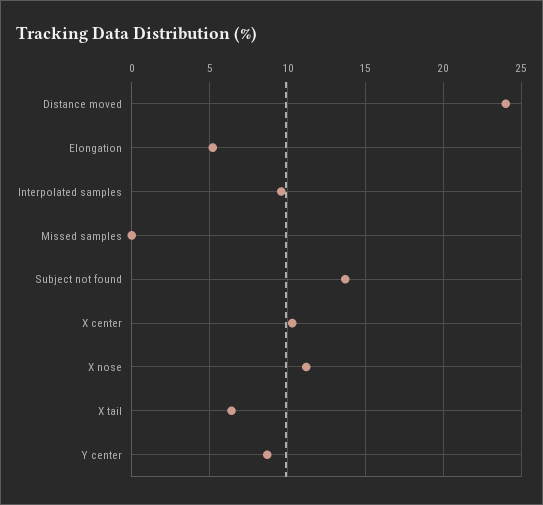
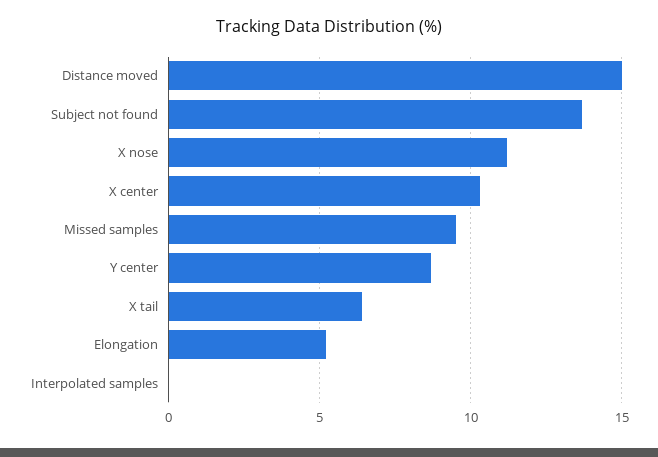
  {
-   "Distance moved": 24,
+   "Distance moved": 15,
    "Elongation": 5,
-   "Interpolated samples": 9.5,
+   "Interpolated samples": 0,
-   "Missed samples": 0,
+   "Missed samples": 9.5,
    "Subject not found": 13.5,
    "X center": 10.5,
    "X nose": 11,
    "X tail": 6.5,
    "Y center": 8.5
  }

